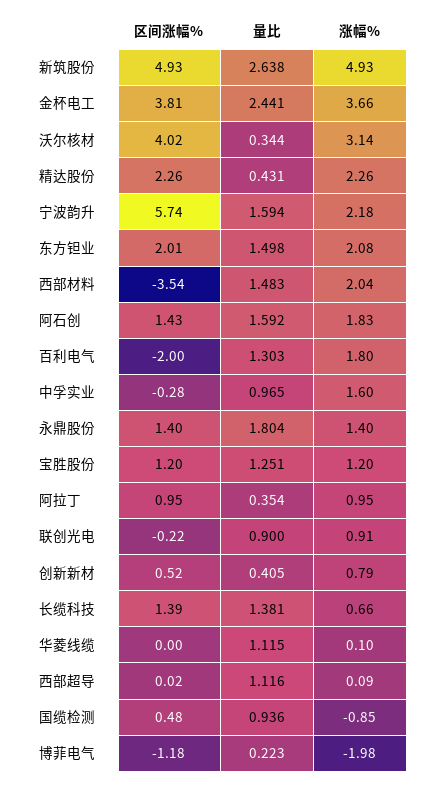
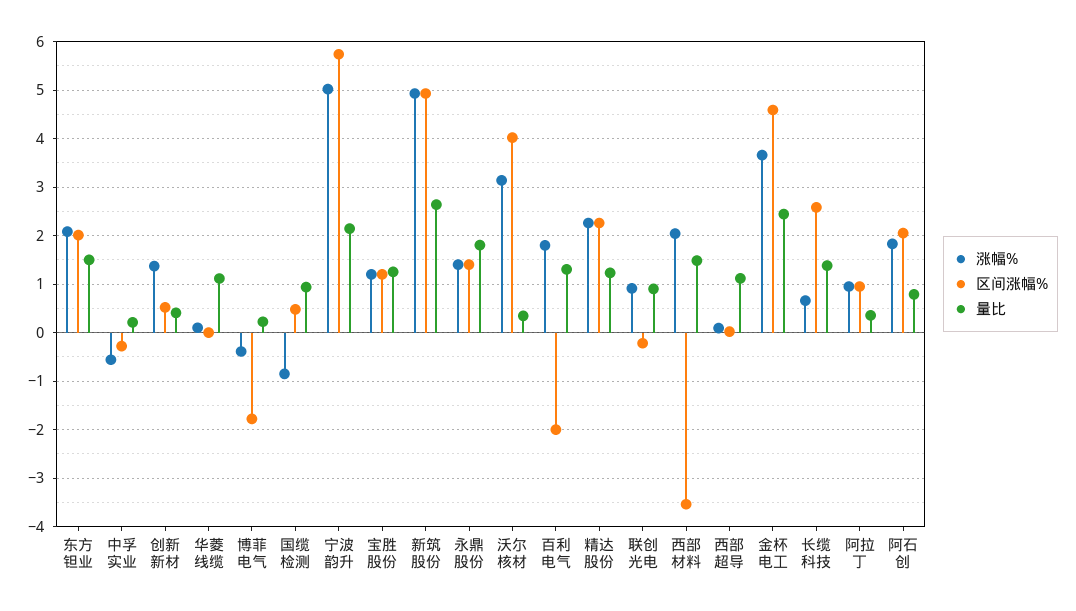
  {
    "区间涨幅%": {
      "新筑股份": 4.93,
-     "金杯电工": 3.81,
+     "金杯电工": 4.6,
      "沃尔核材": 4.02,
      "精达股份": 2.26,
      "宁波韵升": 5.74,
      "东方钽业": 2.01,
      "西部材料": -3.54,
-     "阿石创": 1.43,
+     "阿石创": 2,
      "百利电气": -2,
      "中孚实业": -0.28,
      "永鼎股份": 1.4,
      "宝胜股份": 1.2,
      "阿拉丁": 0.95,
      "联创光电": -0.22,
      "创新新材": 0.52,
-     "长缆科技": 1.39,
+     "长缆科技": 2.6,
      "华菱线缆": 0,
      "西部超导": 0.02,
      "国缆检测": 0.48,
-     "博菲电气": -1.18
+     "博菲电气": -1.8
    },
    "量比": {
      "新筑股份": 2.638,
      "金杯电工": 2.441,
      "沃尔核材": 0.344,
-     "精达股份": 0.431,
+     "精达股份": 1.2,
-     "宁波韵升": 1.594,
+     "宁波韵升": 2.2,
      "东方钽业": 1.498,
      "西部材料": 1.483,
-     "阿石创": 1.592,
+     "阿石创": 0.8,
      "百利电气": 1.303,
-     "中孚实业": 0.965,
+     "中孚实业": 0.2,
      "永鼎股份": 1.804,
      "宝胜股份": 1.251,
      "阿拉丁": 0.354,
      "联创光电": 0.9,
      "创新新材": 0.405,
      "长缆科技": 1.381,
      "华菱线缆": 1.115,
      "西部超导": 1.116,
      "国缆检测": 0.936,
      "博菲电气": 0.223
    },
    "涨幅%": {
      "新筑股份": 4.93,
      "金杯电工": 3.66,
      "沃尔核材": 3.14,
      "精达股份": 2.26,
-     "宁波韵升": 2.18,
+     "宁波韵升": 5,
      "东方钽业": 2.08,
      "西部材料": 2.04,
      "阿石创": 1.83,
      "百利电气": 1.8,
-     "中孚实业": 1.6,
+     "中孚实业": -0.6,
      "永鼎股份": 1.4,
      "宝胜股份": 1.2,
      "阿拉丁": 0.95,
      "联创光电": 0.91,
-     "创新新材": 0.79,
+     "创新新材": 1.4,
      "长缆科技": 0.66,
      "华菱线缆": 0.1,
      "西部超导": 0.09,
      "国缆检测": -0.85,
-     "博菲电气": -1.98
+     "博菲电气": -0.4
    }
  }

